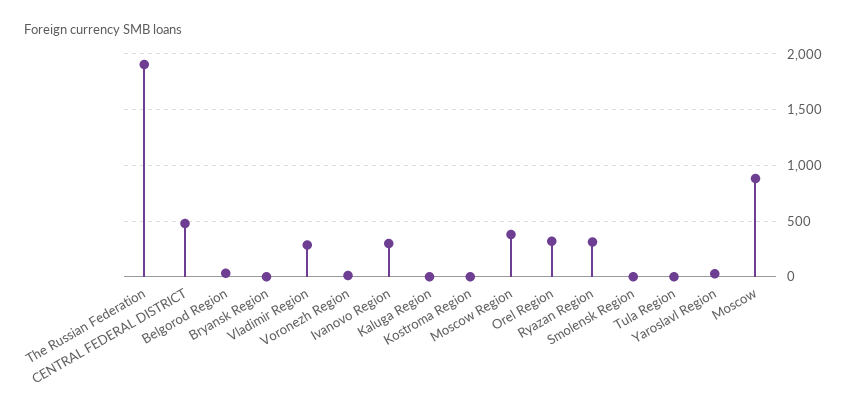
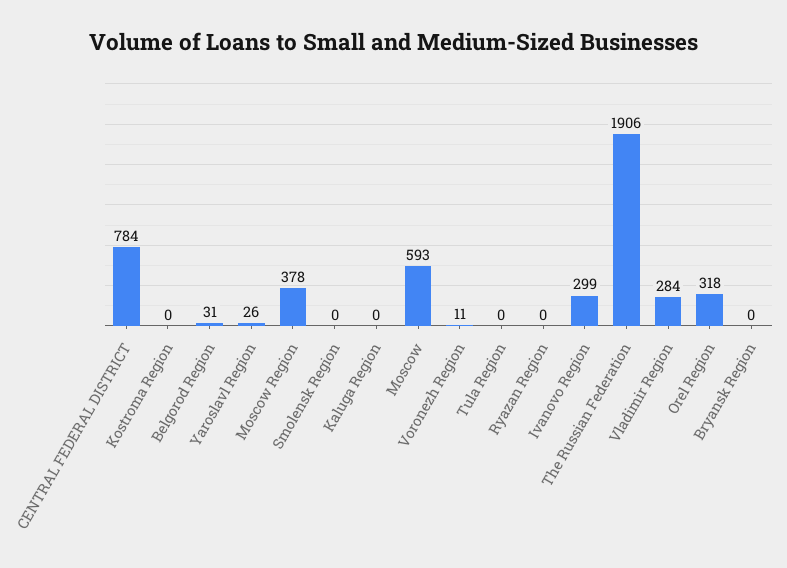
  {
    "The Russian Federation": 1906,
-   "CENTRAL FEDERAL DISTRICT": 500,
+   "CENTRAL FEDERAL DISTRICT": 784,
    "Belgorod Region": 31,
    "Bryansk Region": 0,
    "Vladimir Region": 284,
    "Voronezh Region": 11,
    "Ivanovo Region": 299,
    "Kaluga Region": 0,
    "Kostroma Region": 0,
    "Moscow Region": 378,
    "Orel Region": 318,
-   "Ryazan Region": 300,
+   "Ryazan Region": 0,
    "Smolensk Region": 0,
    "Tula Region": 0,
    "Yaroslavl Region": 26,
-   "Moscow": 900
+   "Moscow": 593
  }

